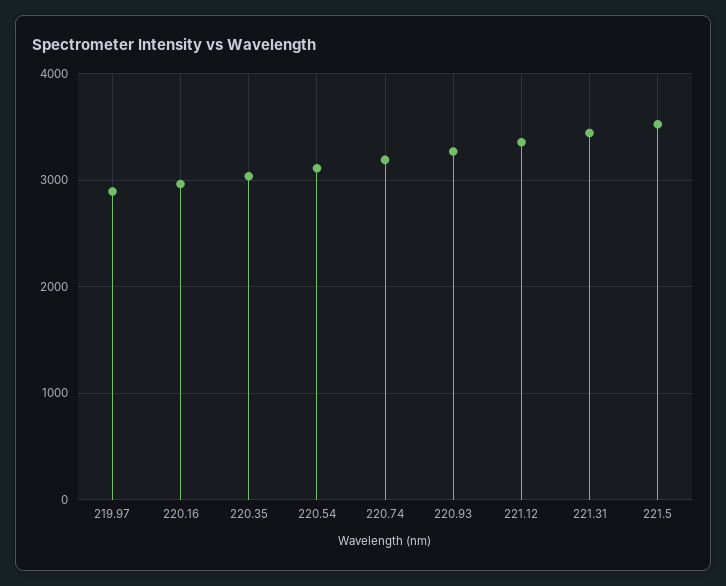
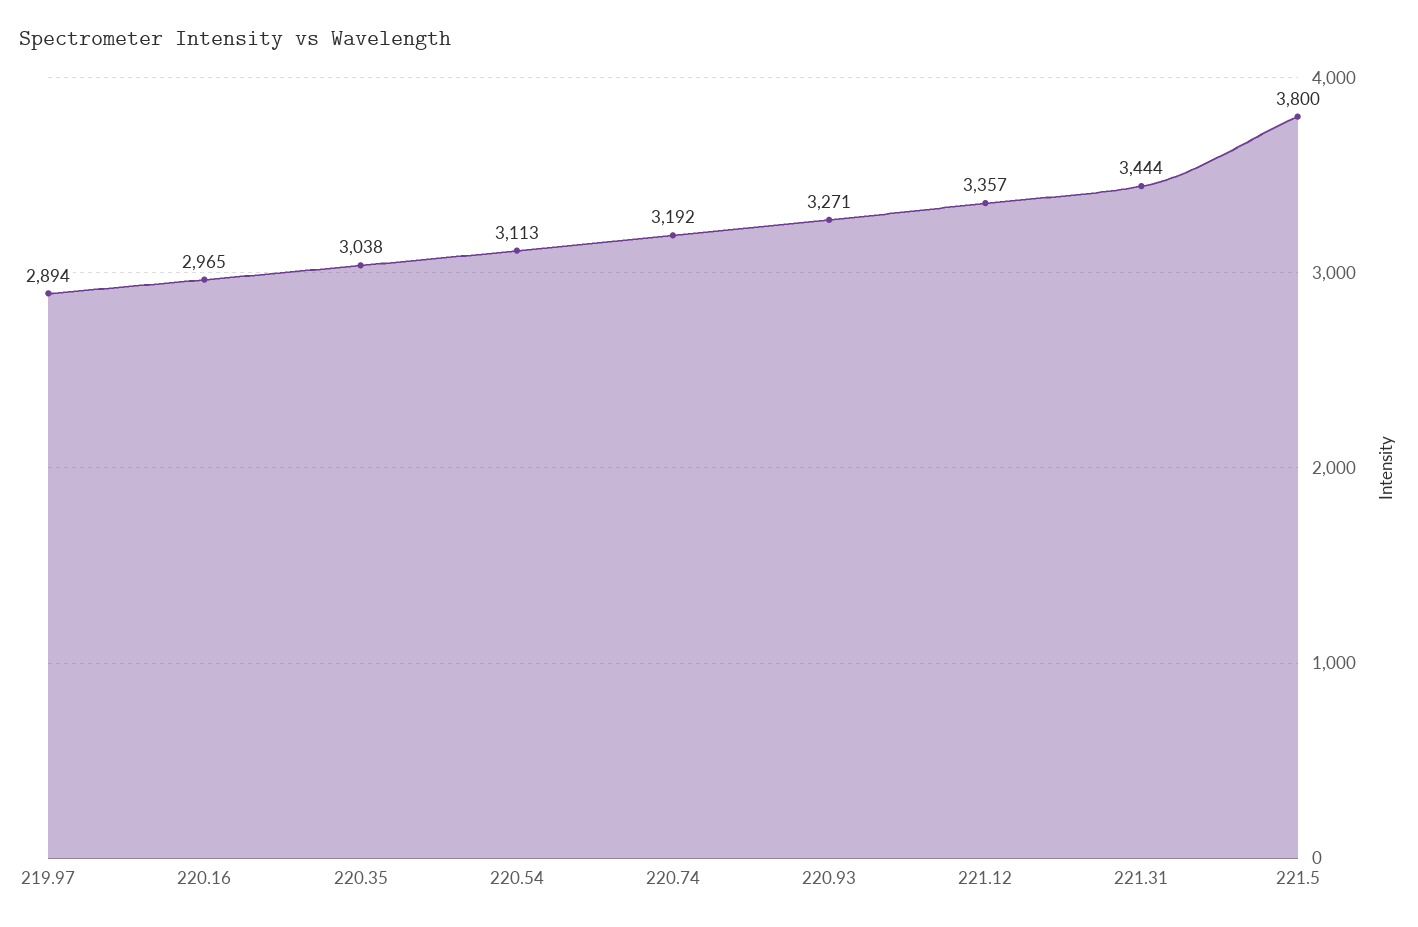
  {
    "219.97": 2894,
    "220.16": 2965,
    "220.35": 3038,
    "220.54": 3113,
    "220.74": 3192,
    "220.93": 3271,
    "221.12": 3357,
    "221.31": 3444,
-   "221.5": 3500
+   "221.5": 3800
  }

